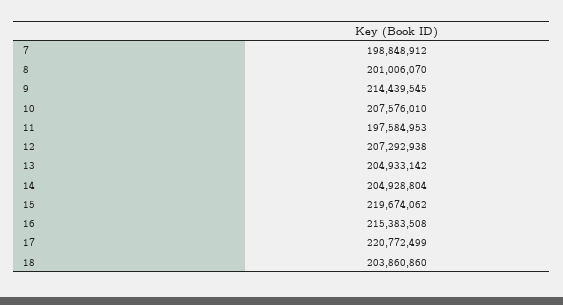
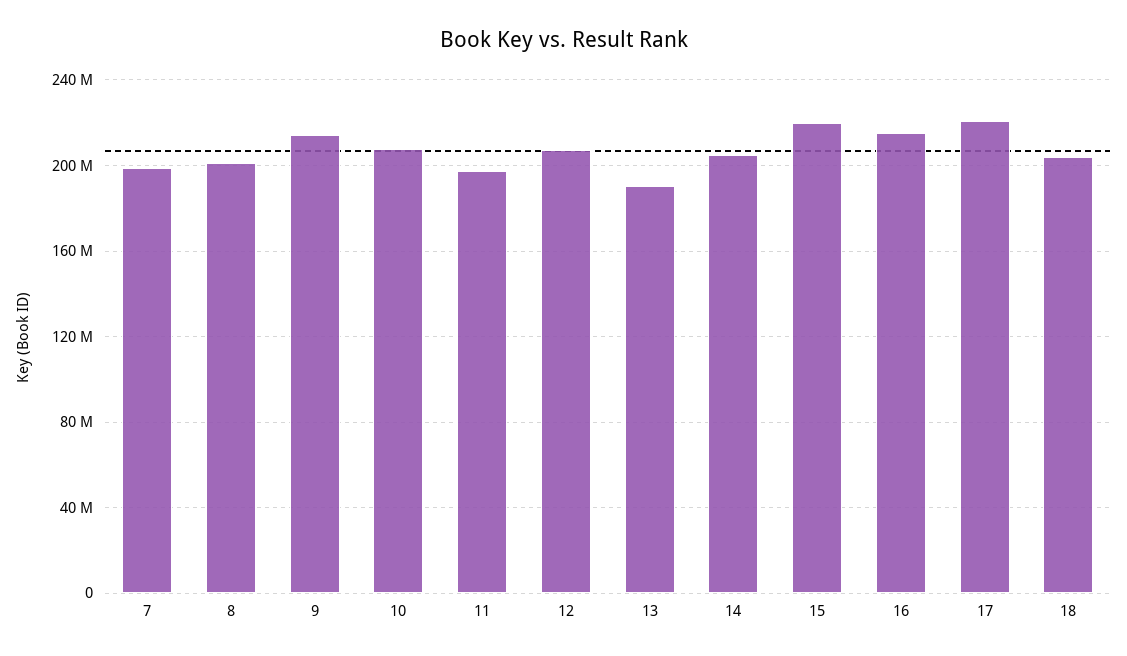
  {
    "7": 198848912,
    "8": 201006070,
    "9": 214439545,
    "10": 207576010,
    "11": 197584953,
    "12": 207292938,
-   "13": 204933142,
+   "13": 190000000,
    "14": 204928804,
    "15": 219674062,
    "16": 215383508,
    "17": 220772499,
    "18": 203860860
  }

